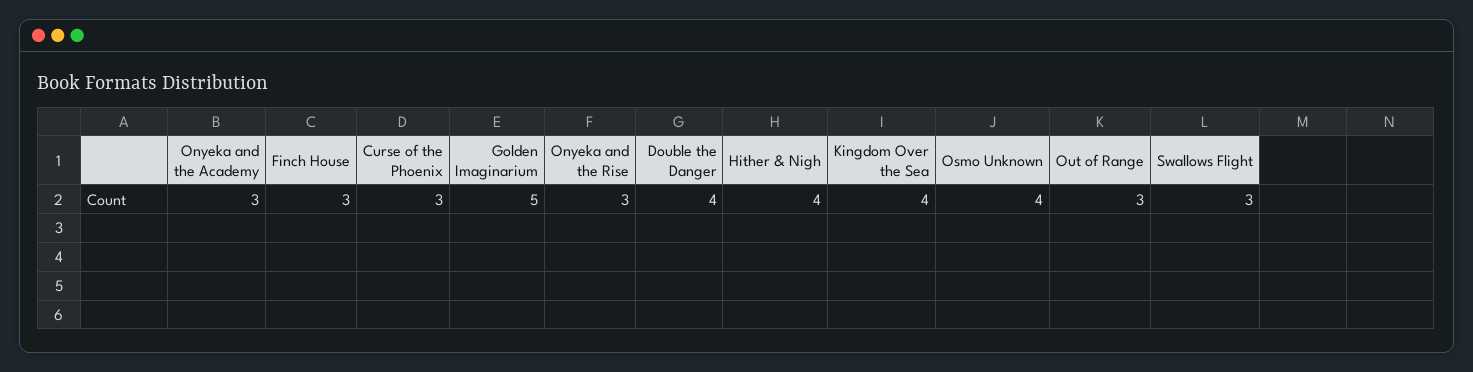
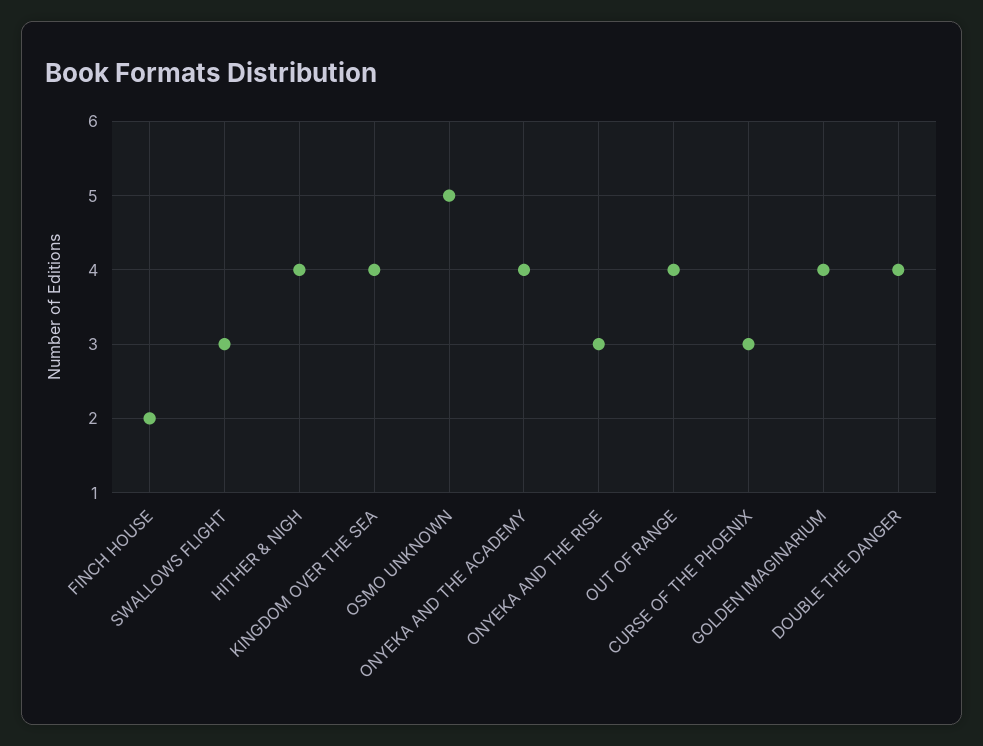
  {
-   "Onyeka and the Academy": 3,
+   "Onyeka and the Academy": 4,
-   "Finch House": 3,
+   "Finch House": 2,
    "Curse of the Phoenix": 3,
-   "Golden Imaginarium": 5,
+   "Golden Imaginarium": 4,
    "Onyeka and the Rise": 3,
    "Double the Danger": 4,
    "Hither & Nigh": 4,
    "Kingdom Over the Sea": 4,
-   "Osmo Unknown": 4,
+   "Osmo Unknown": 5,
-   "Out of Range": 3,
+   "Out of Range": 4,
    "Swallows Flight": 3
  }

